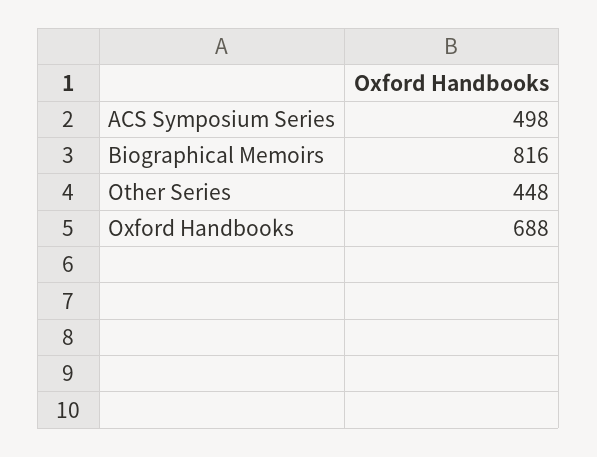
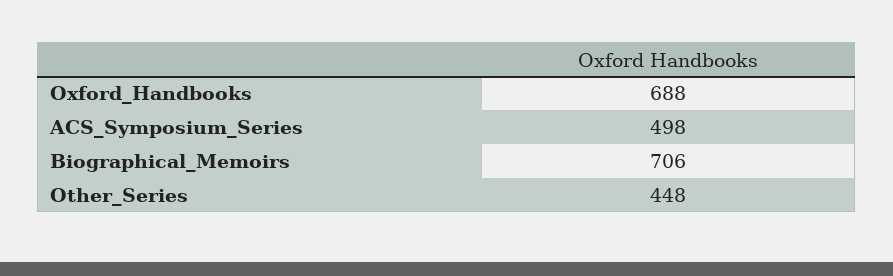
  {
    "ACS Symposium Series": 498,
-   "Biographical Memoirs": 816,
+   "Biographical Memoirs": 706,
    "Other Series": 448,
    "Oxford Handbooks": 688
  }

